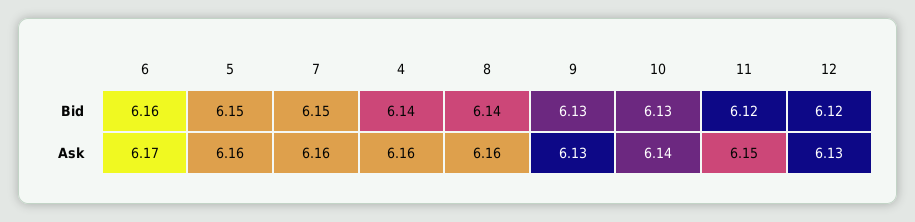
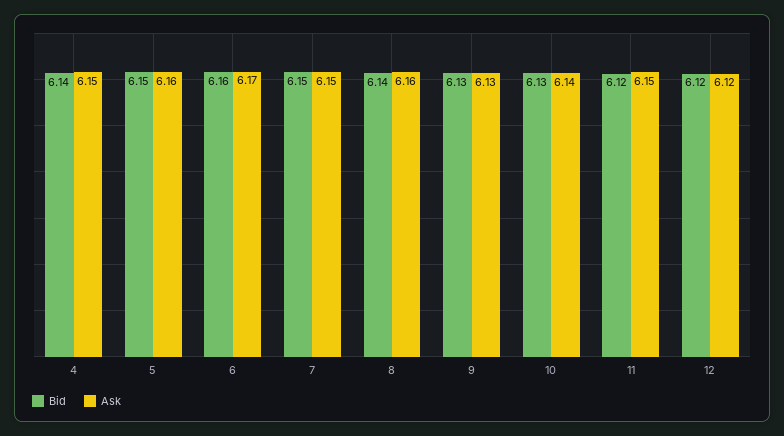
  {
    "Bid": {
      "6": 6.16,
      "5": 6.15,
      "7": 6.15,
      "4": 6.14,
      "8": 6.14,
      "9": 6.13,
      "10": 6.13,
      "11": 6.12,
      "12": 6.12
    },
    "Ask": {
      "6": 6.17,
      "5": 6.16,
-     "7": 6.16,
+     "7": 6.15,
-     "4": 6.16,
+     "4": 6.15,
      "8": 6.16,
      "9": 6.13,
      "10": 6.14,
      "11": 6.15,
-     "12": 6.13
+     "12": 6.12
    }
  }

